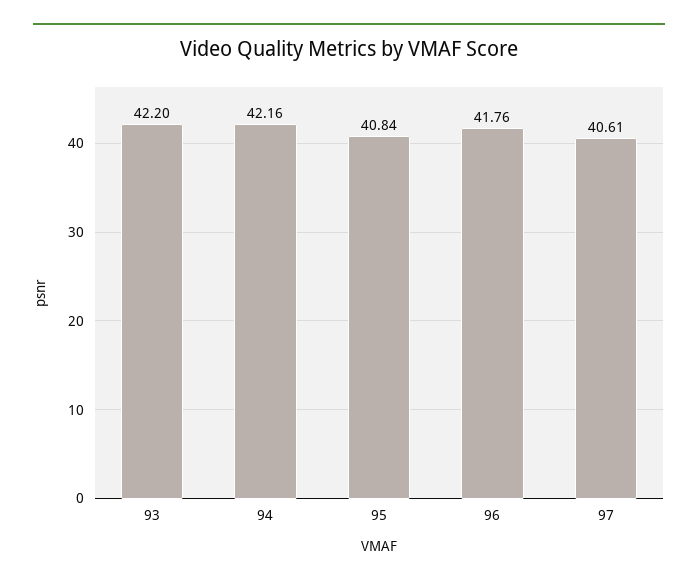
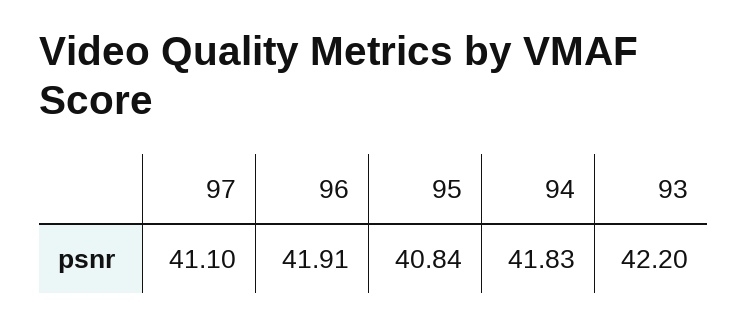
  {
    "93": 42.2,
-   "94": 42.16,
+   "94": 41.83,
    "95": 40.84,
-   "96": 41.76,
+   "96": 41.91,
-   "97": 40.61
+   "97": 41.1
  }

